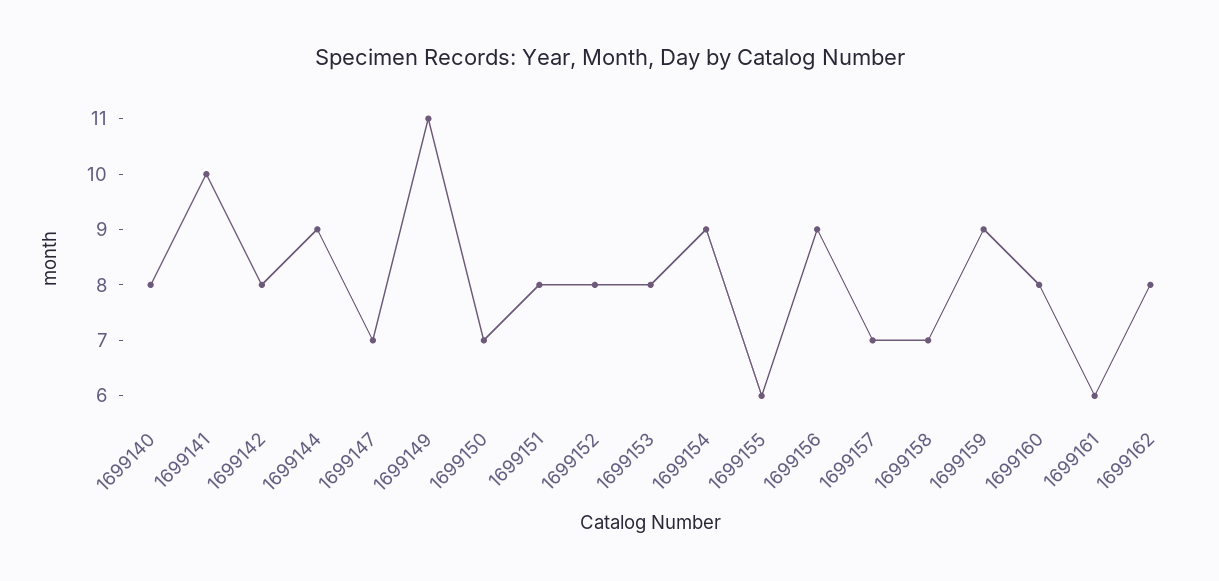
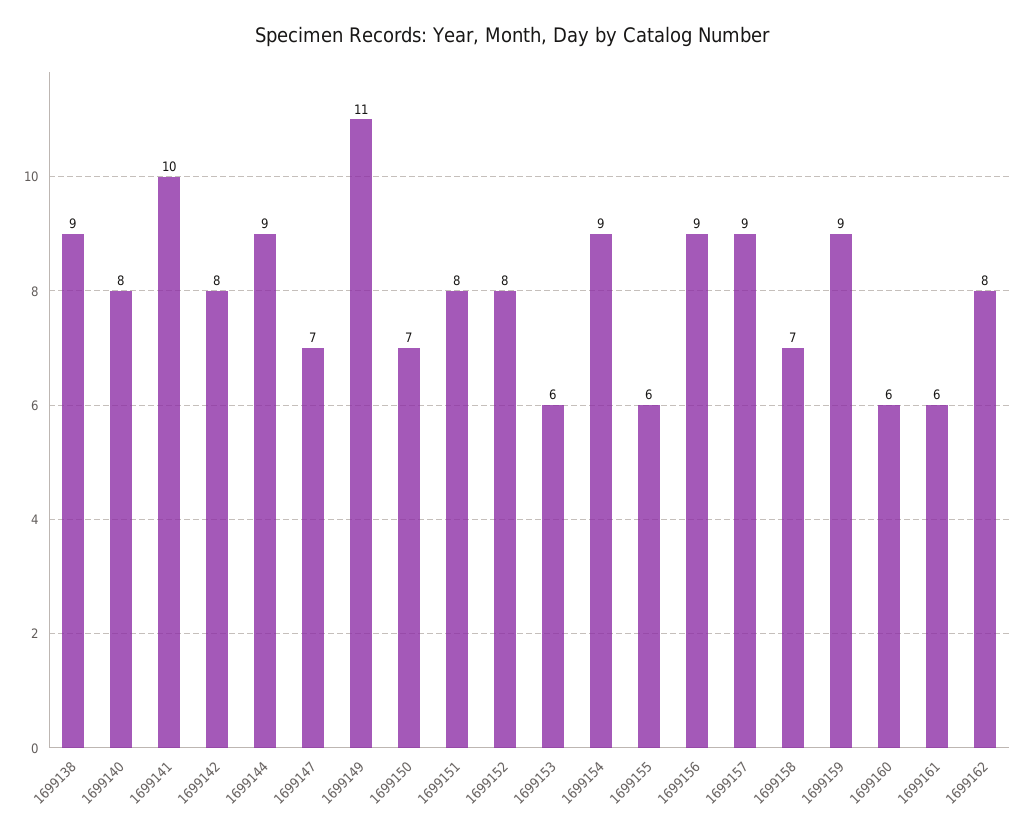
  {
    "1699140": 8,
    "1699141": 10,
    "1699142": 8,
    "1699144": 9,
    "1699147": 7,
    "1699149": 11,
    "1699150": 7,
    "1699151": 8,
    "1699152": 8,
-   "1699153": 8,
+   "1699153": 6,
    "1699154": 9,
    "1699155": 6,
    "1699156": 9,
-   "1699157": 7,
+   "1699157": 9,
    "1699158": 7,
    "1699159": 9,
-   "1699160": 8,
+   "1699160": 6,
    "1699161": 6,
-   "1699162": 8
+   "1699162": 8,
+   "1699138": 9
  }

